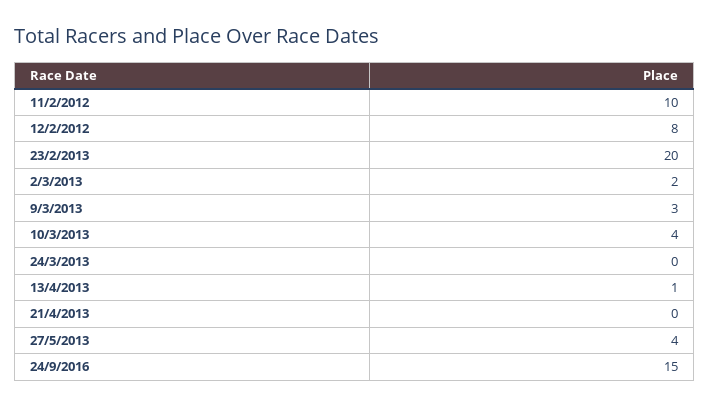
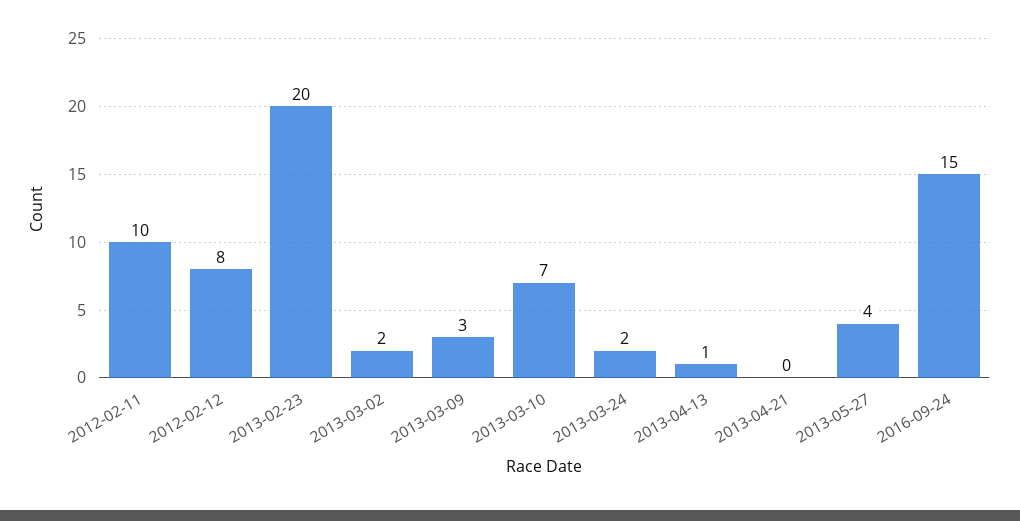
  {
    "11/2/2012": 10,
    "12/2/2012": 8,
    "23/2/2013": 20,
    "2/3/2013": 2,
    "9/3/2013": 3,
-   "10/3/2013": 4,
+   "10/3/2013": 7,
-   "24/3/2013": 0,
+   "24/3/2013": 2,
    "13/4/2013": 1,
    "21/4/2013": 0,
    "27/5/2013": 4,
    "24/9/2016": 15
  }

